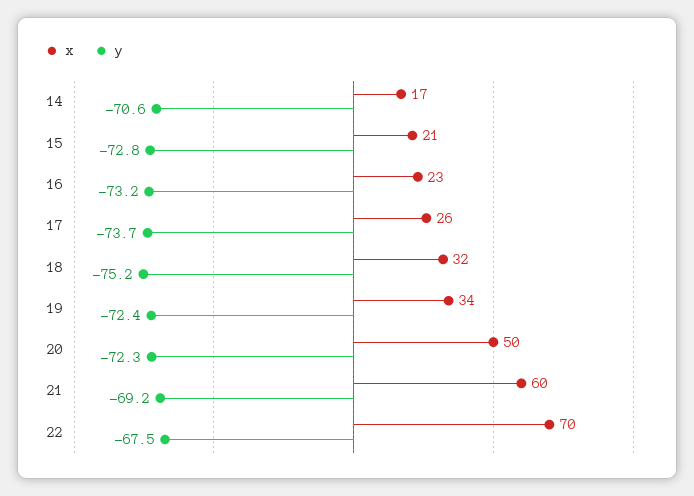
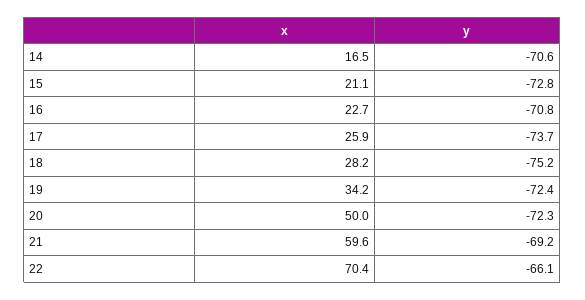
  {
    "x": {
      "14": 16.5,
      "15": 21.1,
      "16": 22.7,
      "17": 25.9,
-     "18": 32,
+     "18": 28.2,
      "19": 34.2,
      "20": 50,
      "21": 59.6,
      "22": 70.4
    },
    "y": {
      "14": -70.6,
      "15": -72.8,
-     "16": -73.2,
+     "16": -70.8,
      "17": -73.7,
      "18": -75.2,
      "19": -72.4,
      "20": -72.3,
      "21": -69.2,
-     "22": -67.5
+     "22": -66.1
    }
  }

